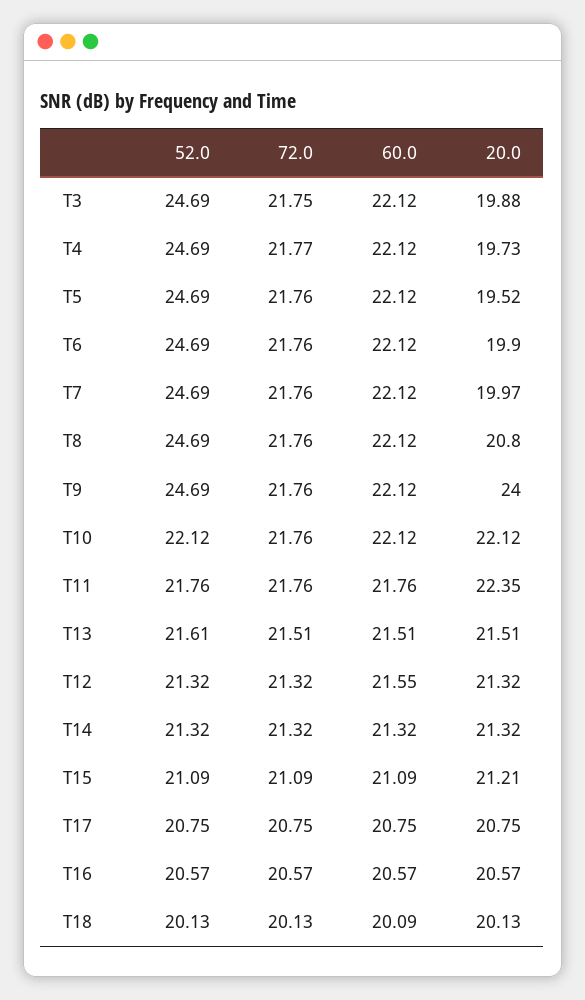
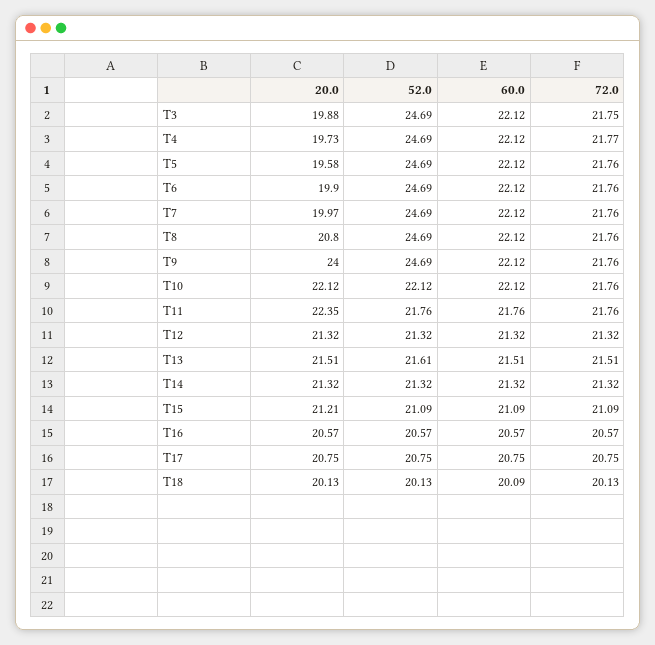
  {
    "52.0": {
      "T3": 24.69,
      "T4": 24.69,
      "T5": 24.69,
      "T6": 24.69,
      "T7": 24.69,
      "T8": 24.69,
      "T9": 24.69,
      "T10": 22.12,
      "T11": 21.76,
      "T13": 21.61,
      "T12": 21.32,
      "T14": 21.32,
      "T15": 21.09,
      "T17": 20.75,
      "T16": 20.57,
      "T18": 20.13
    },
    "72.0": {
      "T3": 21.75,
      "T4": 21.77,
      "T5": 21.76,
      "T6": 21.76,
      "T7": 21.76,
      "T8": 21.76,
      "T9": 21.76,
      "T10": 21.76,
      "T11": 21.76,
      "T13": 21.51,
      "T12": 21.32,
      "T14": 21.32,
      "T15": 21.09,
      "T17": 20.75,
      "T16": 20.57,
      "T18": 20.13
    },
    "60.0": {
      "T3": 22.12,
      "T4": 22.12,
      "T5": 22.12,
      "T6": 22.12,
      "T7": 22.12,
      "T8": 22.12,
      "T9": 22.12,
      "T10": 22.12,
      "T11": 21.76,
      "T13": 21.51,
-     "T12": 21.55,
+     "T12": 21.32,
      "T14": 21.32,
      "T15": 21.09,
      "T17": 20.75,
      "T16": 20.57,
      "T18": 20.09
    },
    "20.0": {
      "T3": 19.88,
      "T4": 19.73,
-     "T5": 19.52,
+     "T5": 19.58,
      "T6": 19.9,
      "T7": 19.97,
      "T8": 20.8,
      "T9": 24,
      "T10": 22.12,
      "T11": 22.35,
      "T13": 21.51,
      "T12": 21.32,
      "T14": 21.32,
      "T15": 21.21,
      "T17": 20.75,
      "T16": 20.57,
      "T18": 20.13
    }
  }

